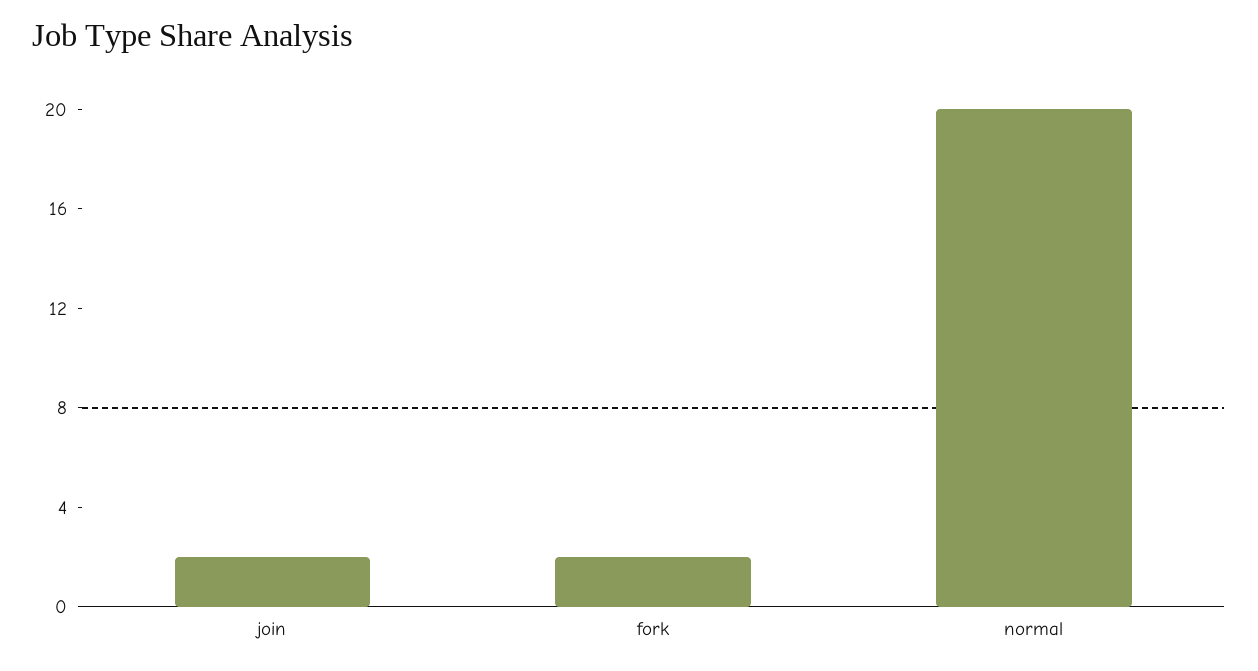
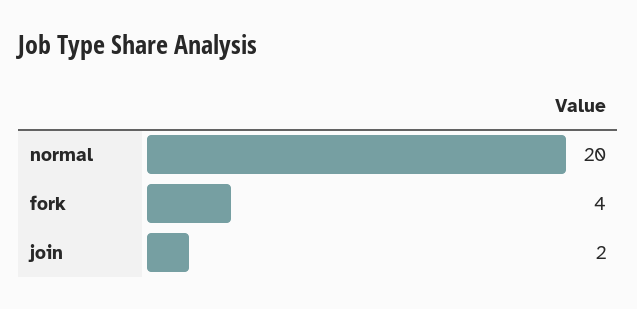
  {
    "join": 2,
-   "fork": 2,
+   "fork": 4,
    "normal": 20
  }

